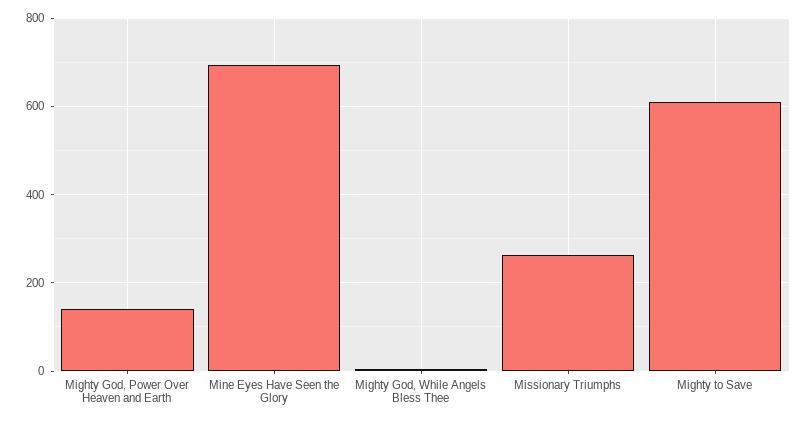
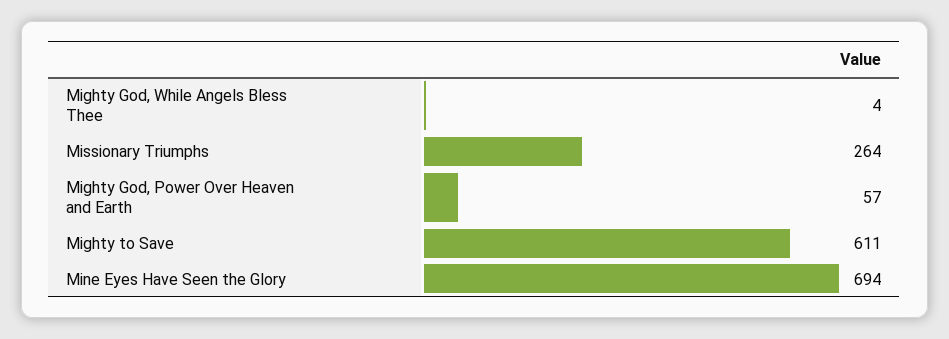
  {
-   "Mighty God, Power Over Heaven and Earth": 140,
+   "Mighty God, Power Over Heaven and Earth": 57,
    "Mine Eyes Have Seen the Glory": 694,
    "Mighty God, While Angels Bless Thee": 4,
    "Missionary Triumphs": 264,
    "Mighty to Save": 611
  }

